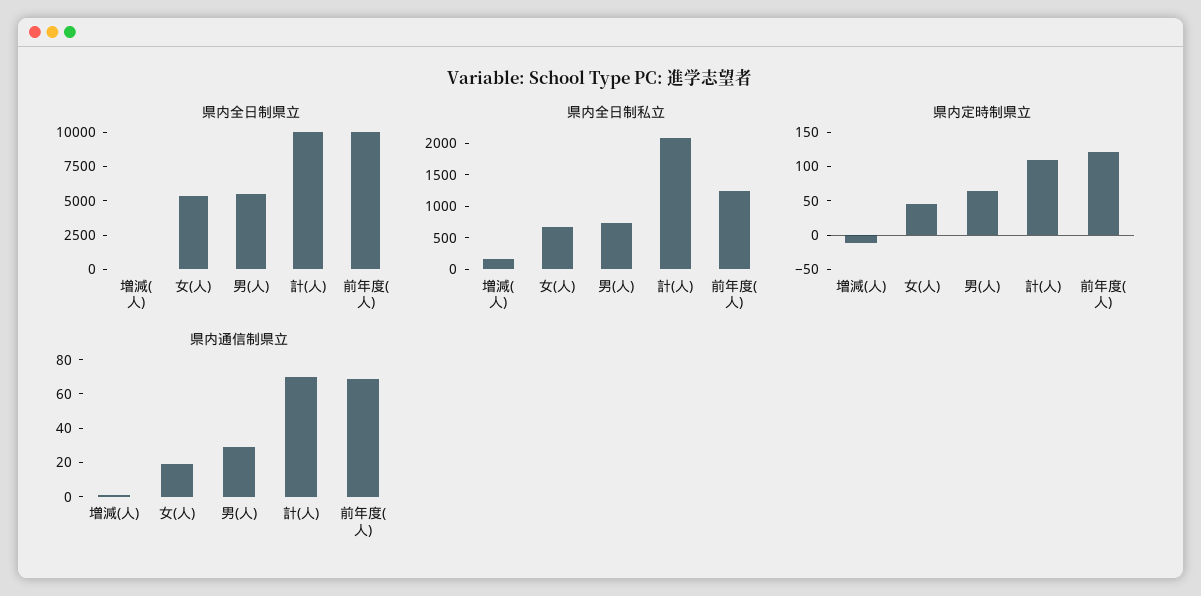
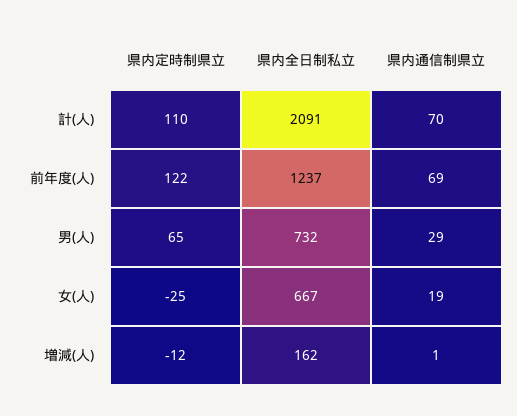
  {
-   "県内全日制県立": {
-     "増減(人)": 0,
-     "女(人)": 5000,
-     "男(人)": 5000,
-     "計(人)": 10000,
-     "前年度(人)": 10000
-   },
    "県内全日制私立": {
      "増減(人)": 162,
      "女(人)": 667,
      "男(人)": 732,
      "計(人)": 2091,
      "前年度(人)": 1237
    },
    "県内定時制県立": {
      "増減(人)": -12,
-     "女(人)": 50,
+     "女(人)": -25,
      "男(人)": 65,
      "計(人)": 110,
      "前年度(人)": 122
    },
    "県内通信制県立": {
      "増減(人)": 1,
      "女(人)": 19,
      "男(人)": 29,
      "計(人)": 70,
      "前年度(人)": 69
    }
  }

